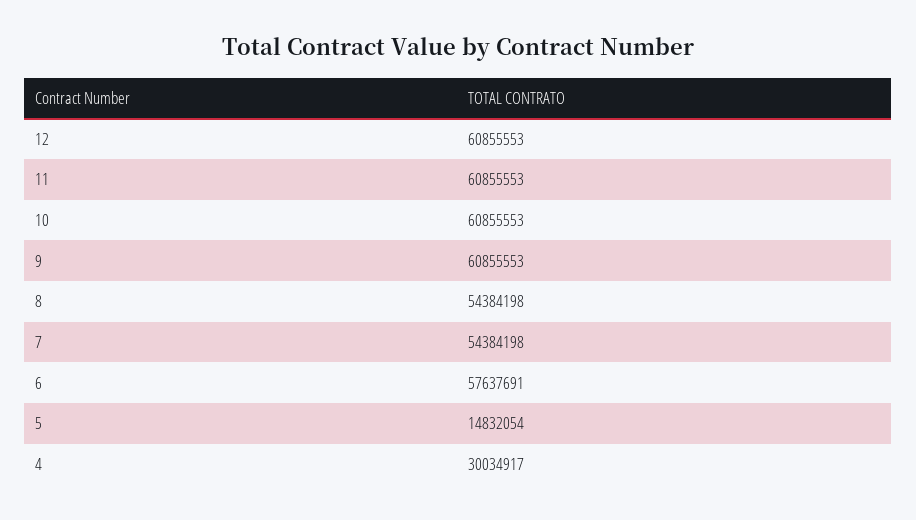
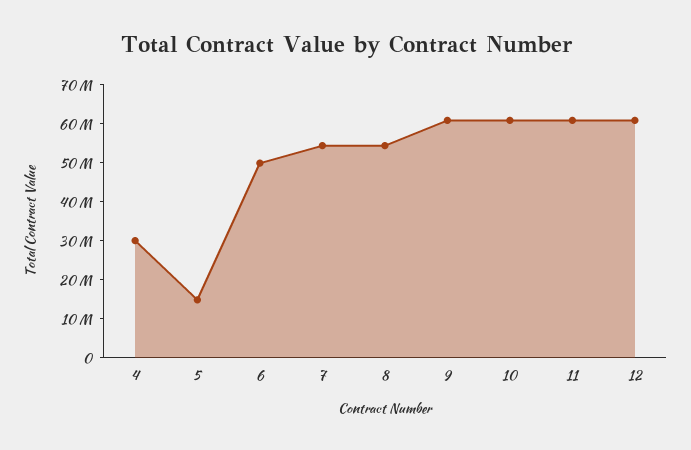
  {
    "12": 60855553,
    "11": 60855553,
    "10": 60855553,
    "9": 60855553,
    "8": 54384198,
    "7": 54384198,
-   "6": 57637691,
+   "6": 50000000,
    "5": 14832054,
    "4": 30034917
  }

